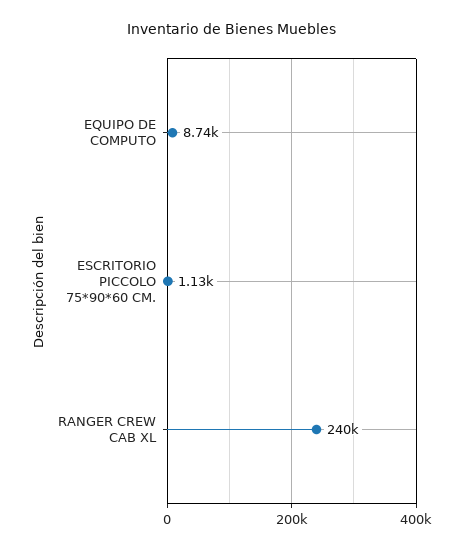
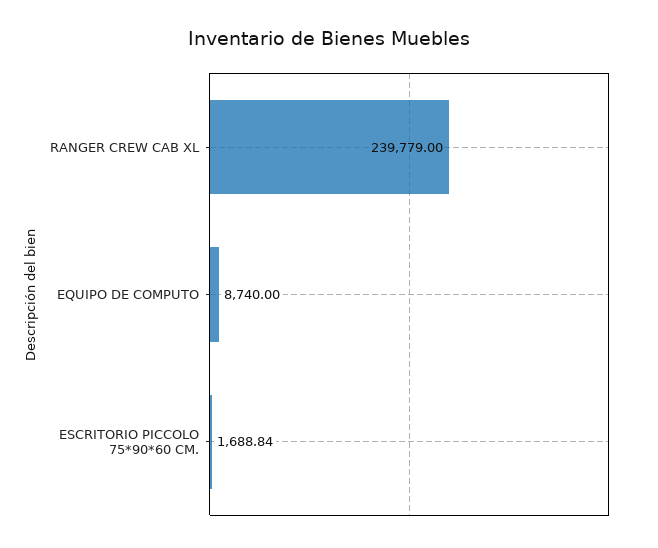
  {
    "EQUIPO DE COMPUTO": 8740,
-   "ESCRITORIO PICCOLO 75*90*60 CM.": 1130,
+   "ESCRITORIO PICCOLO 75*90*60 CM.": 1688.84,
    "RANGER CREW CAB XL": 239779
  }

